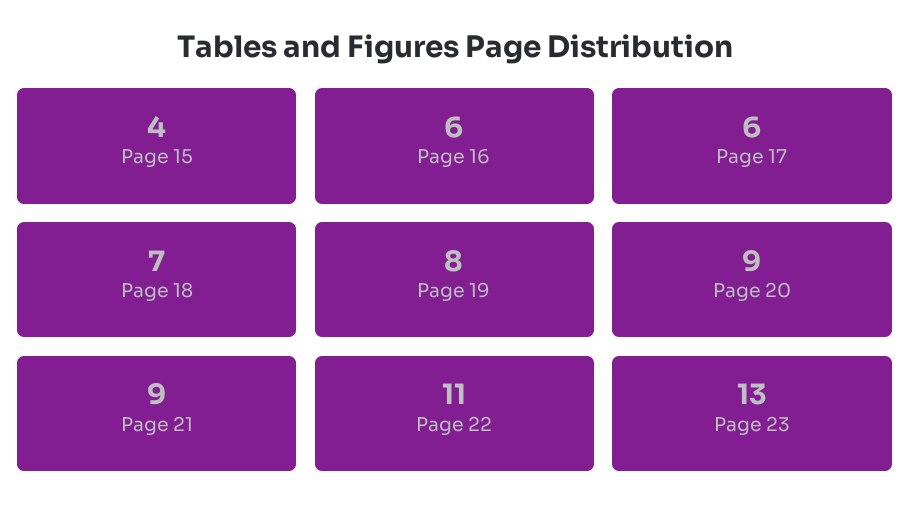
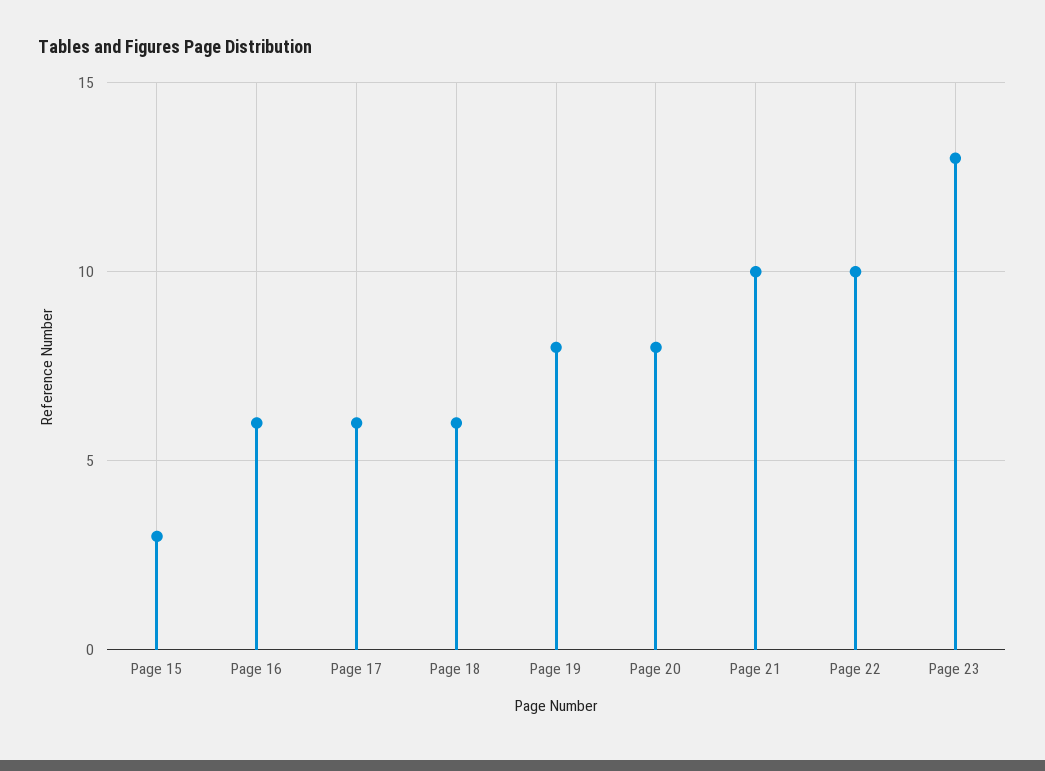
  {
-   "Page 15": 4,
+   "Page 15": 3,
    "Page 16": 6,
    "Page 17": 6,
-   "Page 18": 7,
+   "Page 18": 6,
    "Page 19": 8,
-   "Page 20": 9,
+   "Page 20": 8,
-   "Page 21": 9,
+   "Page 21": 10,
-   "Page 22": 11,
+   "Page 22": 10,
    "Page 23": 13
  }

